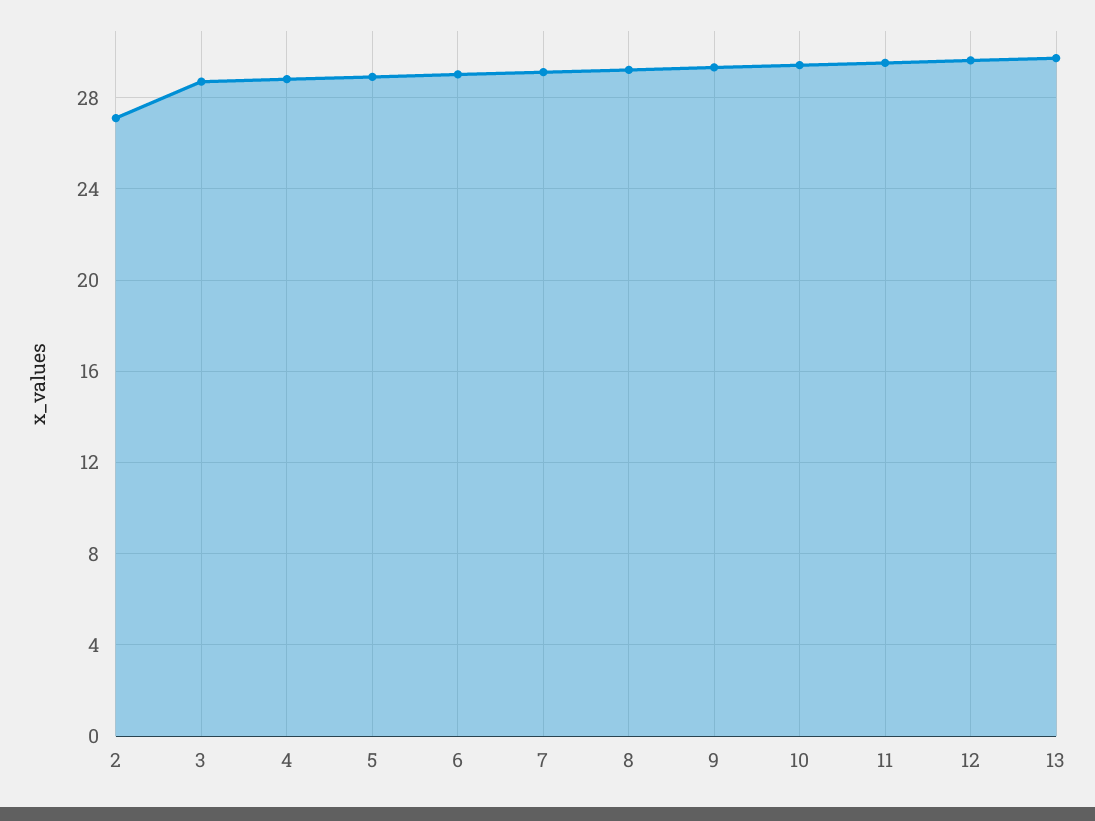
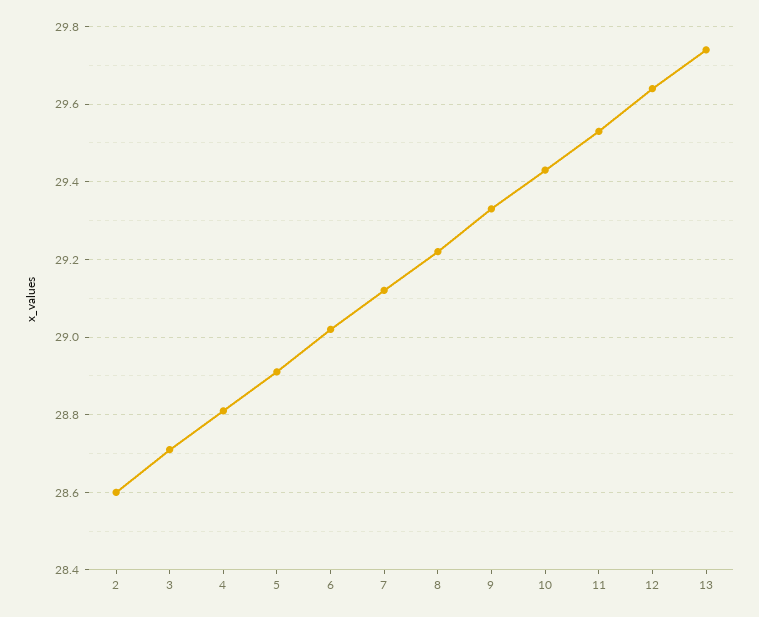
  {
-   "2": 27,
+   "2": 28.6,
    "3": 28.7,
    "4": 28.8,
    "5": 28.9,
    "6": 29,
    "7": 29.1,
    "8": 29.2,
    "9": 29.35,
    "10": 29.45,
    "11": 29.55,
    "12": 29.65,
    "13": 29.75
  }

